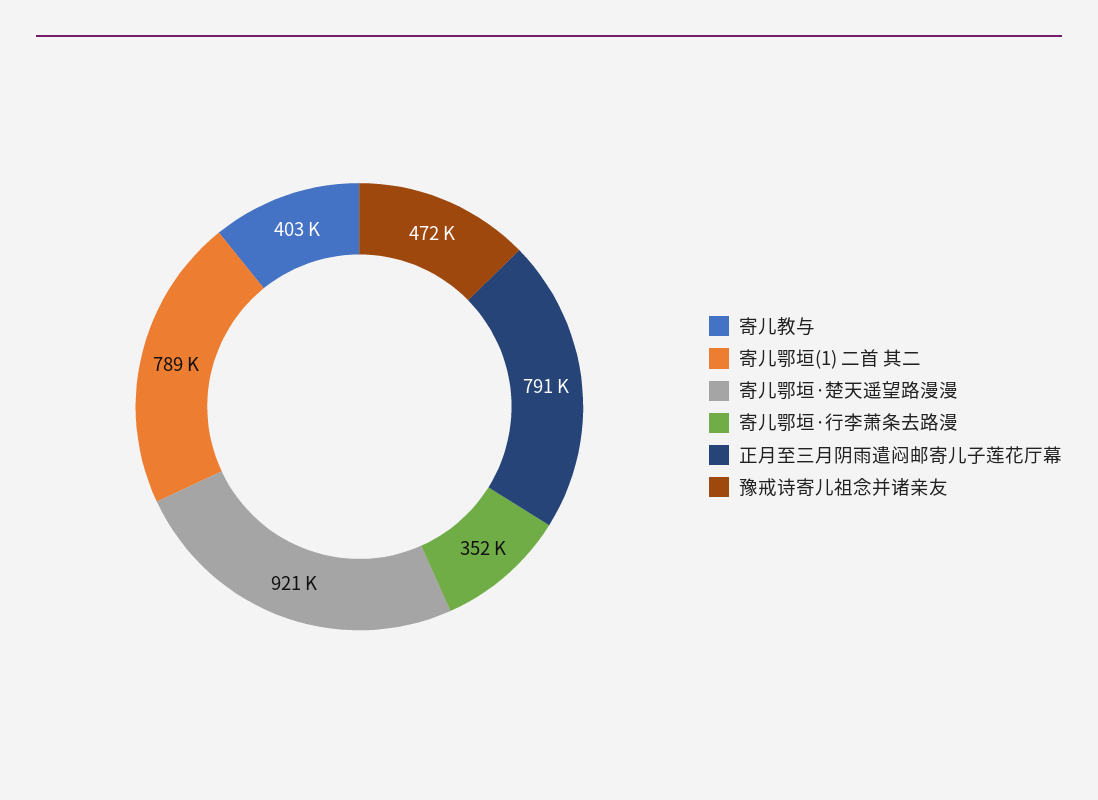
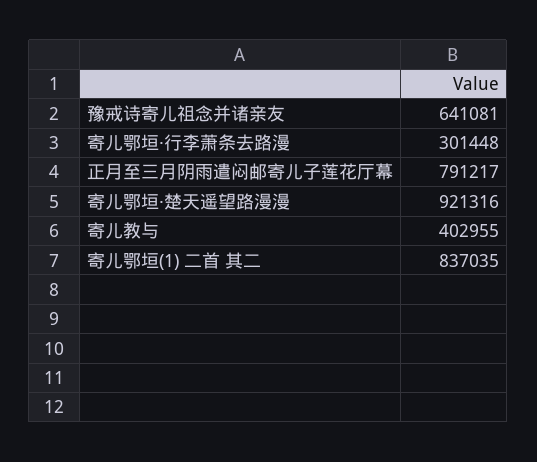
  {
    "寄儿教与": 402955,
-   "寄儿鄂垣(1) 二首 其二": 789000,
+   "寄儿鄂垣(1) 二首 其二": 837035,
    "寄儿鄂垣·楚天遥望路漫漫": 921316,
-   "寄儿鄂垣·行李萧条去路漫": 352000,
+   "寄儿鄂垣·行李萧条去路漫": 301448,
    "正月至三月阴雨遣闷邮寄儿子莲花厅幕": 791217,
-   "豫戒诗寄儿祖念并诸亲友": 472000
+   "豫戒诗寄儿祖念并诸亲友": 641081
  }

